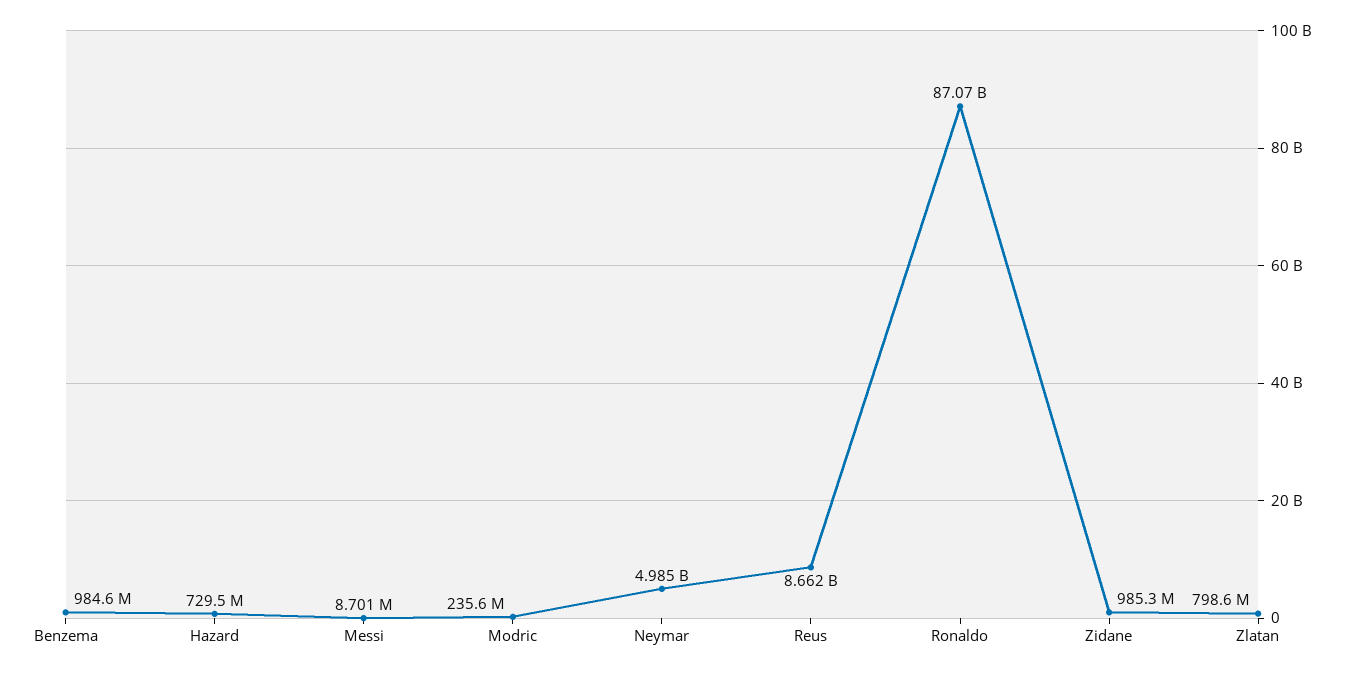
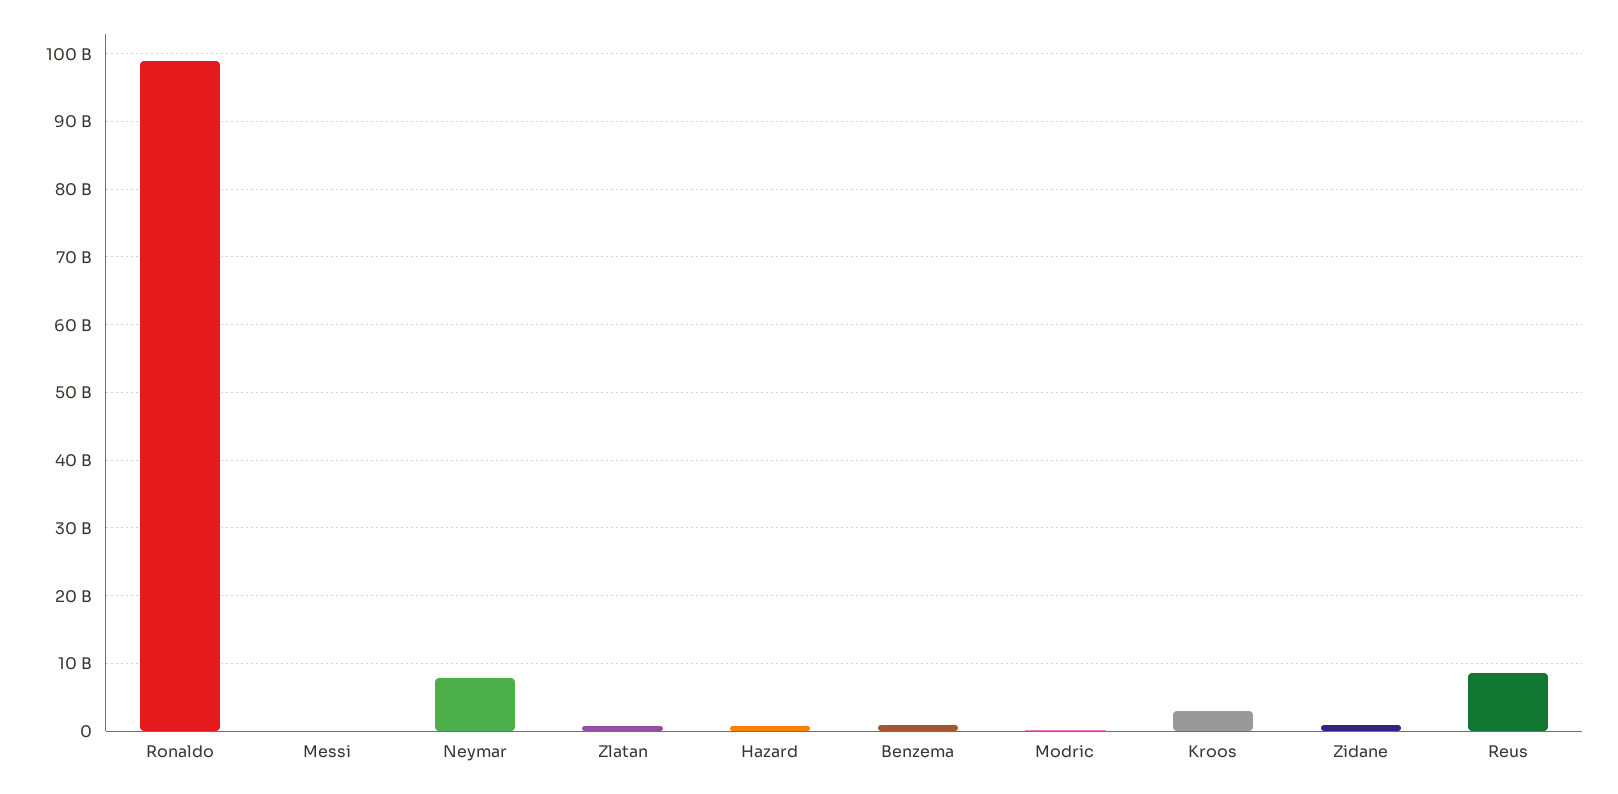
  {
    "Benzema": 984600000,
    "Hazard": 729500000,
    "Messi": 8701000,
    "Modric": 235600000,
-   "Neymar": 4985000000,
+   "Neymar": 8000000000,
    "Reus": 8662000000,
-   "Ronaldo": 87070000000,
+   "Ronaldo": 99000000000,
    "Zidane": 985300000,
-   "Zlatan": 798600000
+   "Zlatan": 798600000,
+   "Kroos": 3000000000
  }

